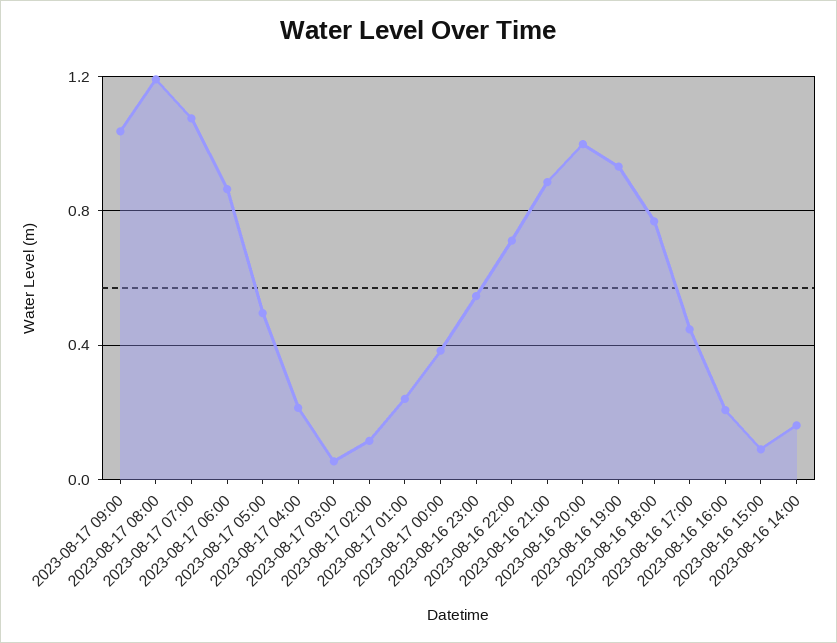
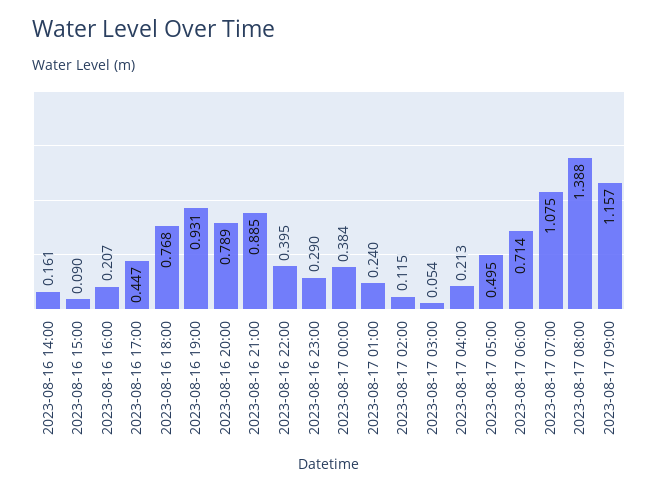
  {
-   "2023-08-17 09:00": 1.05,
+   "2023-08-17 09:00": 1.157,
-   "2023-08-17 08:00": 1.2,
+   "2023-08-17 08:00": 1.388,
    "2023-08-17 07:00": 1.075,
-   "2023-08-17 06:00": 0.85,
+   "2023-08-17 06:00": 0.714,
    "2023-08-17 05:00": 0.495,
    "2023-08-17 04:00": 0.213,
    "2023-08-17 03:00": 0.054,
    "2023-08-17 02:00": 0.115,
    "2023-08-17 01:00": 0.24,
    "2023-08-17 00:00": 0.384,
-   "2023-08-16 23:00": 0.55,
+   "2023-08-16 23:00": 0.29,
-   "2023-08-16 22:00": 0.7,
+   "2023-08-16 22:00": 0.395,
    "2023-08-16 21:00": 0.885,
-   "2023-08-16 20:00": 1,
+   "2023-08-16 20:00": 0.789,
    "2023-08-16 19:00": 0.931,
    "2023-08-16 18:00": 0.768,
    "2023-08-16 17:00": 0.447,
    "2023-08-16 16:00": 0.207,
    "2023-08-16 15:00": 0.09,
    "2023-08-16 14:00": 0.161
  }

